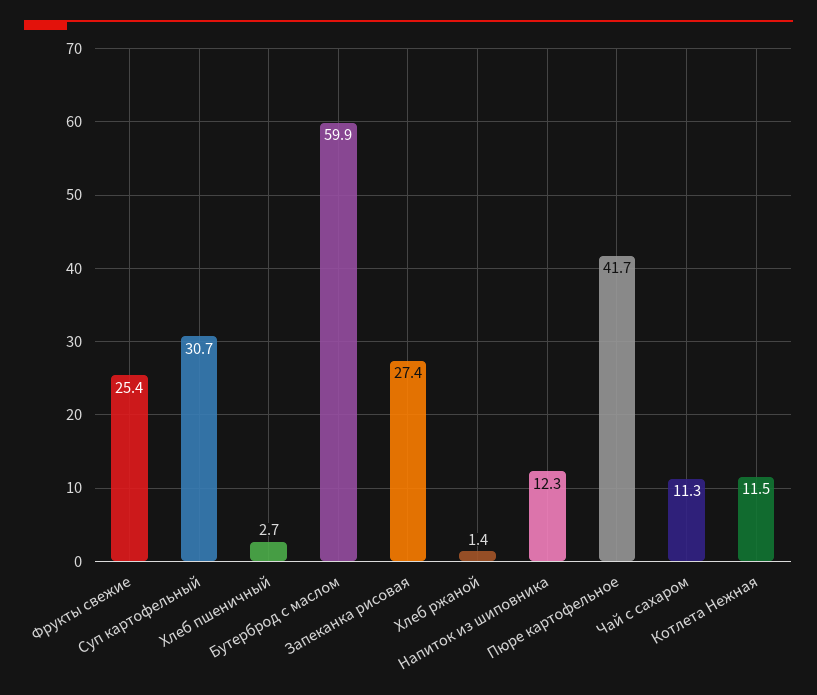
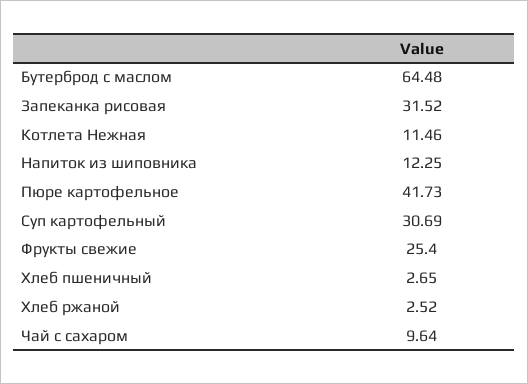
  {
    "Фрукты свежие": 25.4,
    "Суп картофельный": 30.69,
    "Хлеб пшеничный": 2.65,
-   "Бутерброд с маслом": 59.9,
+   "Бутерброд с маслом": 64.48,
-   "Запеканка рисовая": 27.4,
+   "Запеканка рисовая": 31.52,
-   "Хлеб ржаной": 1.4,
+   "Хлеб ржаной": 2.52,
    "Напиток из шиповника": 12.25,
    "Пюре картофельное": 41.73,
-   "Чай с сахаром": 11.3,
+   "Чай с сахаром": 9.64,
    "Котлета Нежная": 11.46
  }

